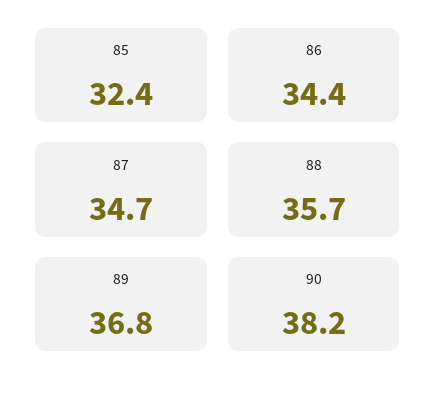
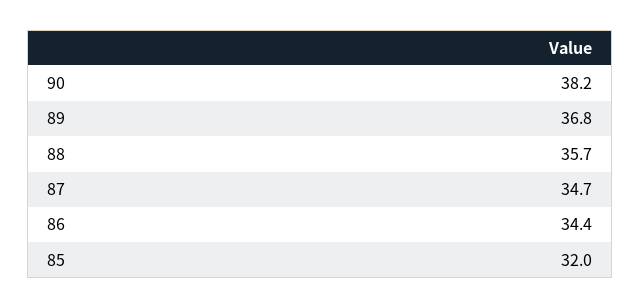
  {
-   "85": 32.4,
+   "85": 32,
    "86": 34.4,
    "87": 34.7,
    "88": 35.7,
    "89": 36.8,
    "90": 38.2
  }

